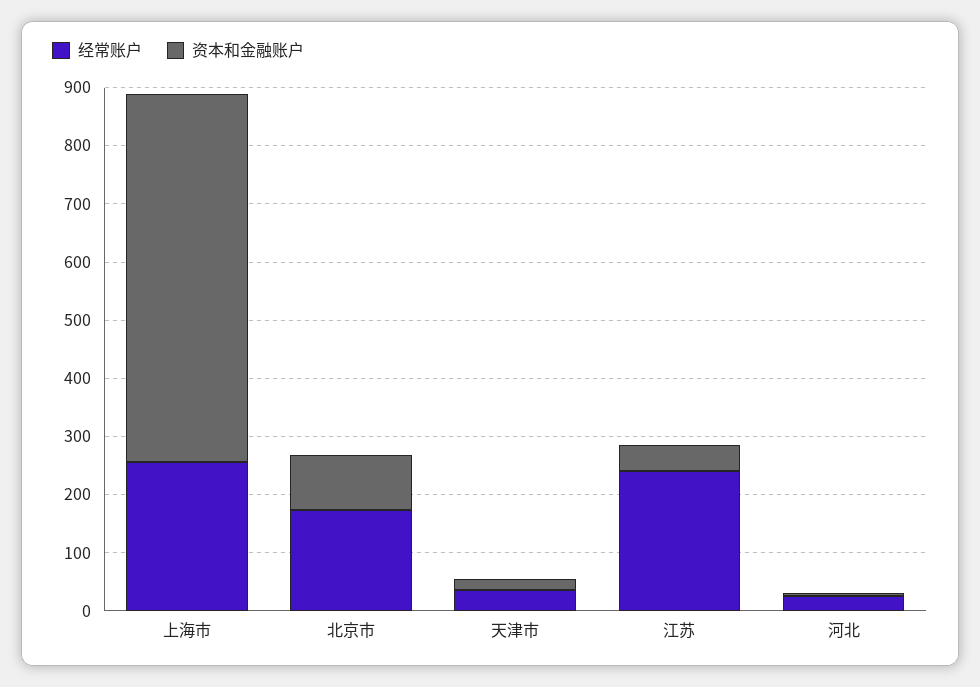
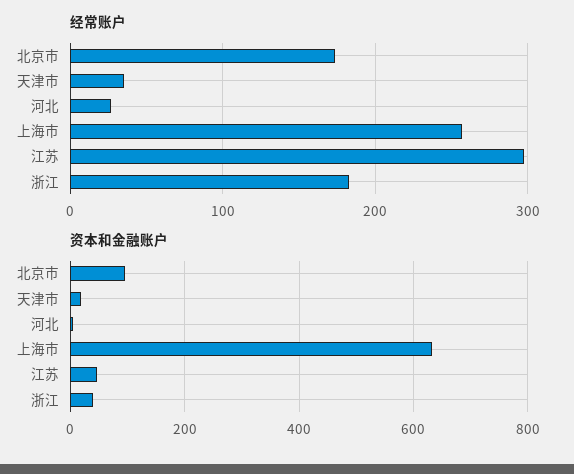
  {
    "经常账户": {
      "上海市": 260,
      "北京市": 170,
      "天津市": 40,
-     "江苏": 240,
+     "江苏": 300,
-     "河北": 30
+     "河北": 30,
+     "浙江": 180
    },
    "资本和金融账户": {
      "上海市": 640,
      "北京市": 100,
      "天津市": 20,
      "江苏": 40,
-     "河北": 0
+     "河北": 0,
+     "浙江": 40
    }
  }

